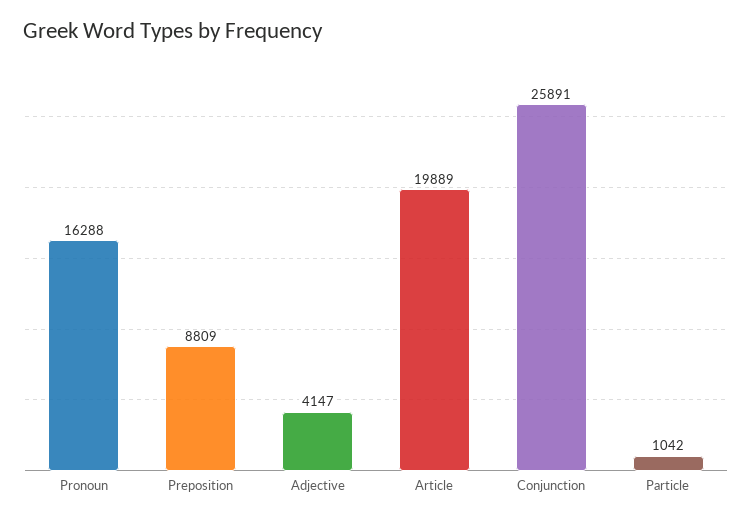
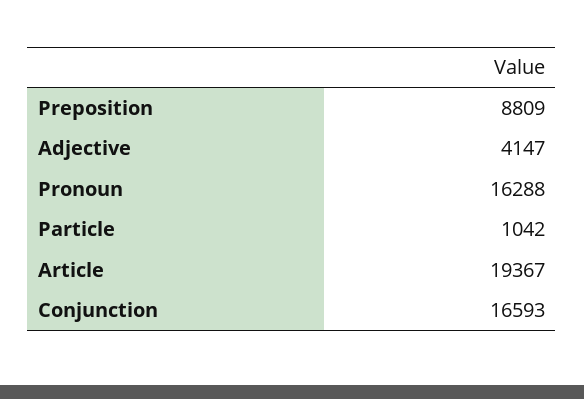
  {
    "Pronoun": 16288,
    "Preposition": 8809,
    "Adjective": 4147,
-   "Article": 19889,
+   "Article": 19367,
-   "Conjunction": 25891,
+   "Conjunction": 16593,
    "Particle": 1042
  }

